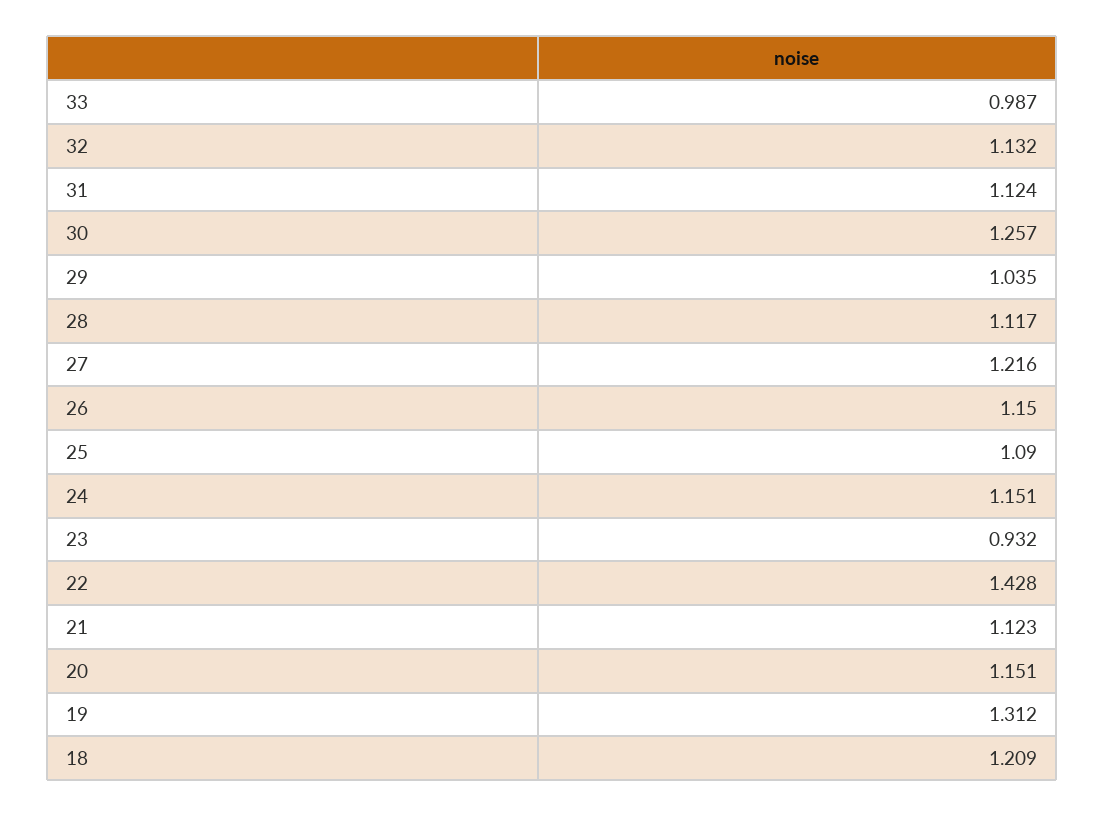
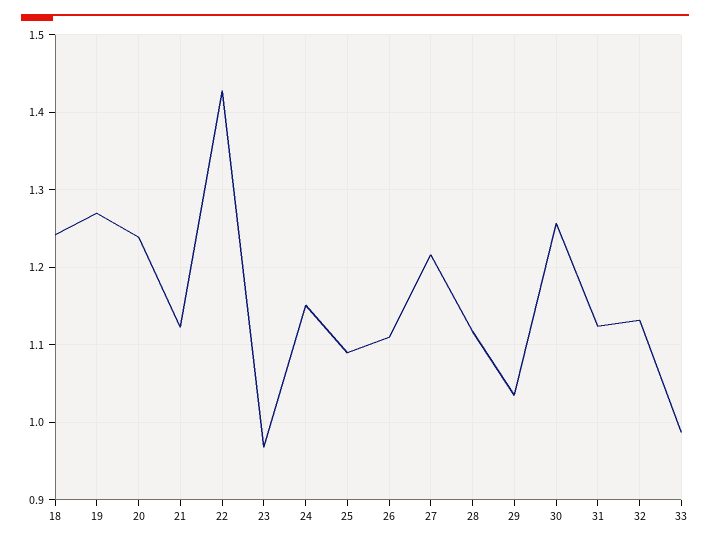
  {
    "33": 0.987,
    "32": 1.132,
    "31": 1.124,
    "30": 1.257,
    "29": 1.035,
    "28": 1.117,
    "27": 1.216,
-   "26": 1.15,
+   "26": 1.11,
    "25": 1.09,
    "24": 1.151,
-   "23": 0.932,
+   "23": 0.97,
    "22": 1.428,
    "21": 1.123,
-   "20": 1.151,
+   "20": 1.24,
-   "19": 1.312,
+   "19": 1.27,
-   "18": 1.209
+   "18": 1.24
  }

